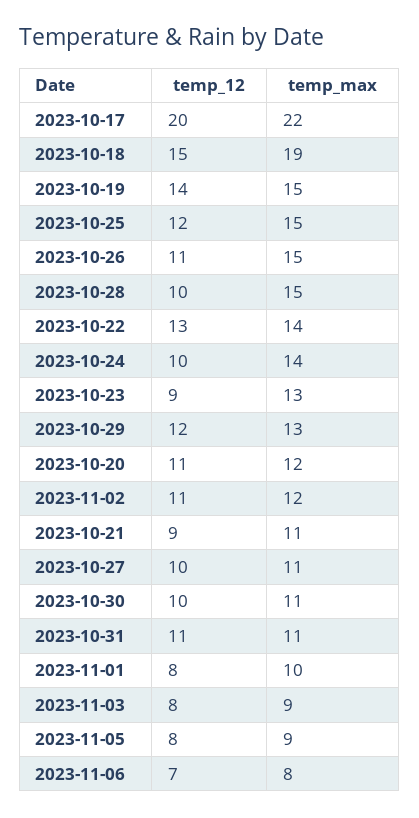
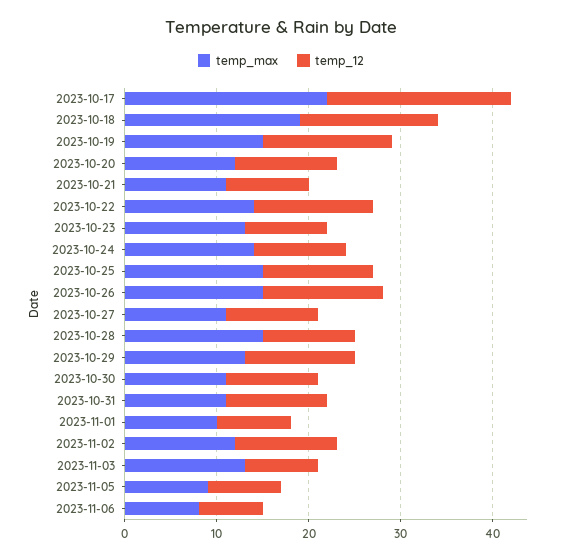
  {
    "temp_12": {
      "2023-10-17": 20,
      "2023-10-18": 15,
      "2023-10-19": 14,
      "2023-10-25": 12,
-     "2023-10-26": 11,
+     "2023-10-26": 13,
      "2023-10-28": 10,
      "2023-10-22": 13,
      "2023-10-24": 10,
      "2023-10-23": 9,
      "2023-10-29": 12,
      "2023-10-20": 11,
      "2023-11-02": 11,
      "2023-10-21": 9,
      "2023-10-27": 10,
      "2023-10-30": 10,
      "2023-10-31": 11,
      "2023-11-01": 8,
      "2023-11-03": 8,
      "2023-11-05": 8,
      "2023-11-06": 7
    },
    "temp_max": {
      "2023-10-17": 22,
      "2023-10-18": 19,
      "2023-10-19": 15,
      "2023-10-25": 15,
      "2023-10-26": 15,
      "2023-10-28": 15,
      "2023-10-22": 14,
      "2023-10-24": 14,
      "2023-10-23": 13,
      "2023-10-29": 13,
      "2023-10-20": 12,
      "2023-11-02": 12,
      "2023-10-21": 11,
      "2023-10-27": 11,
      "2023-10-30": 11,
      "2023-10-31": 11,
      "2023-11-01": 10,
-     "2023-11-03": 9,
+     "2023-11-03": 13,
      "2023-11-05": 9,
      "2023-11-06": 8
    }
  }

